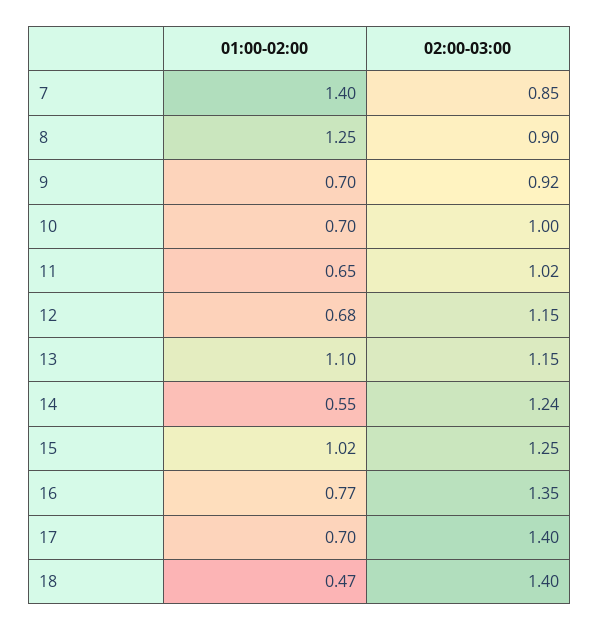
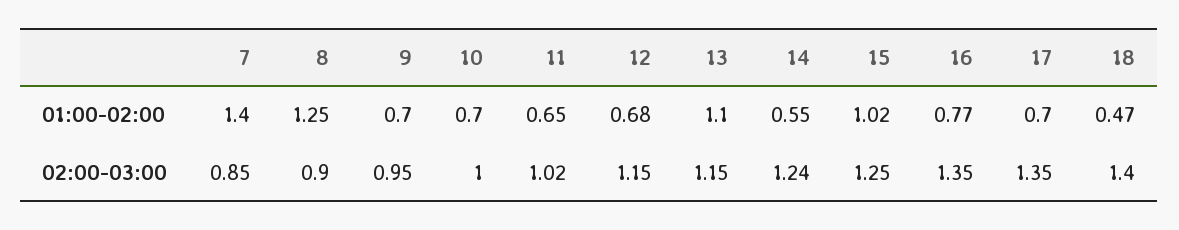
  {
    "01:00-02:00": {
      "7": 1.4,
      "8": 1.25,
      "9": 0.7,
      "10": 0.7,
      "11": 0.65,
      "12": 0.68,
      "13": 1.1,
      "14": 0.55,
      "15": 1.02,
      "16": 0.77,
      "17": 0.7,
      "18": 0.47
    },
    "02:00-03:00": {
      "7": 0.85,
      "8": 0.9,
-     "9": 0.92,
+     "9": 0.95,
      "10": 1,
      "11": 1.02,
      "12": 1.15,
      "13": 1.15,
      "14": 1.24,
      "15": 1.25,
      "16": 1.35,
-     "17": 1.4,
+     "17": 1.35,
      "18": 1.4
    }
  }

